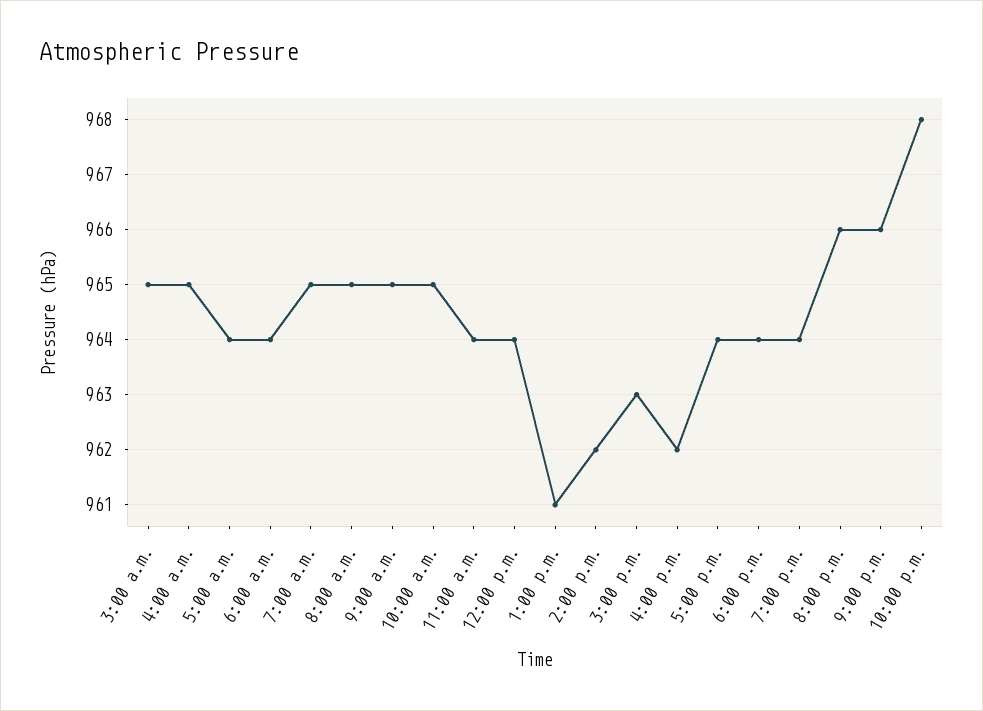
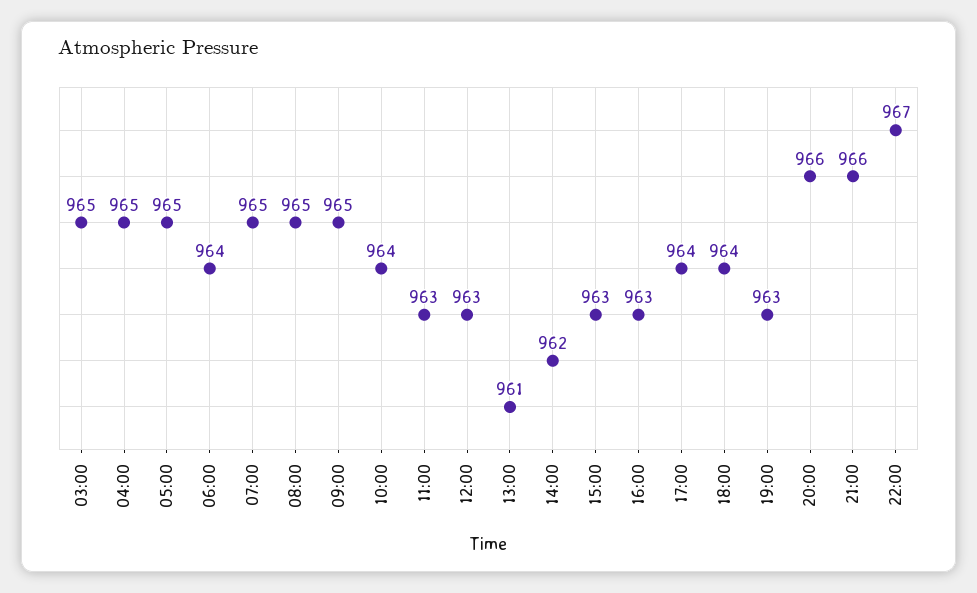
  {
    "3:00 a.m.": 965,
    "4:00 a.m.": 965,
-   "5:00 a.m.": 964,
+   "5:00 a.m.": 965,
    "6:00 a.m.": 964,
    "7:00 a.m.": 965,
    "8:00 a.m.": 965,
    "9:00 a.m.": 965,
-   "10:00 a.m.": 965,
+   "10:00 a.m.": 964,
-   "11:00 a.m.": 964,
+   "11:00 a.m.": 963,
-   "12:00 p.m.": 964,
+   "12:00 p.m.": 963,
    "1:00 p.m.": 961,
    "2:00 p.m.": 962,
    "3:00 p.m.": 963,
-   "4:00 p.m.": 962,
+   "4:00 p.m.": 963,
    "5:00 p.m.": 964,
    "6:00 p.m.": 964,
-   "7:00 p.m.": 964,
+   "7:00 p.m.": 963,
    "8:00 p.m.": 966,
    "9:00 p.m.": 966,
-   "10:00 p.m.": 968
+   "10:00 p.m.": 967
  }

